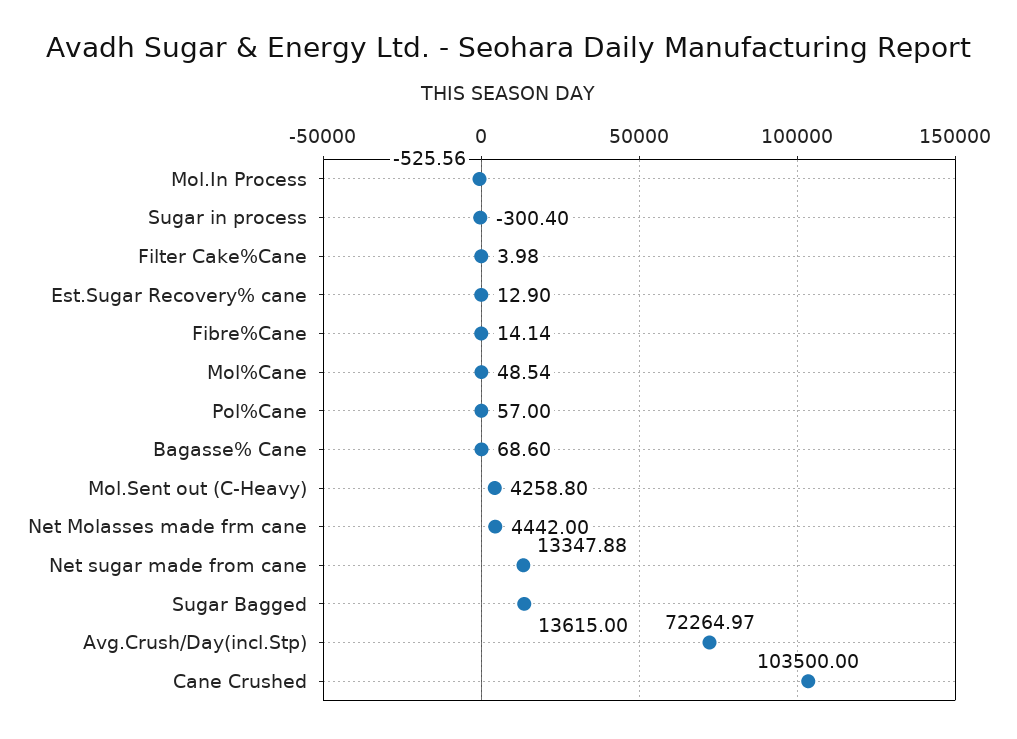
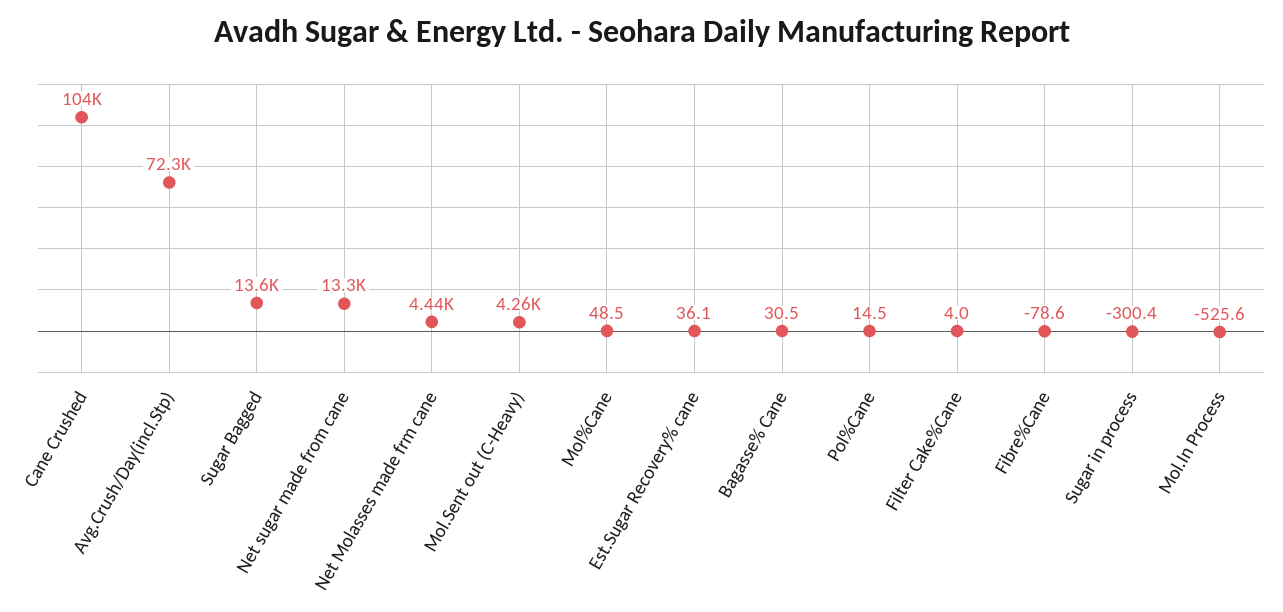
  {
    "Mol.In Process": -525.56,
    "Sugar in process": -300.4,
    "Filter Cake%Cane": 3.98,
-   "Est.Sugar Recovery% cane": 12.9,
+   "Est.Sugar Recovery% cane": 36.1,
-   "Fibre%Cane": 14.14,
+   "Fibre%Cane": -78.6,
    "Mol%Cane": 48.54,
-   "Pol%Cane": 57,
+   "Pol%Cane": 14.5,
-   "Bagasse% Cane": 68.6,
+   "Bagasse% Cane": 30.5,
    "Mol.Sent out (C-Heavy)": 4258.8,
    "Net Molasses made frm cane": 4442,
    "Net sugar made from cane": 13347.88,
    "Sugar Bagged": 13615,
    "Avg.Crush/Day(incl.Stp)": 72264.97,
    "Cane Crushed": 103500
  }

